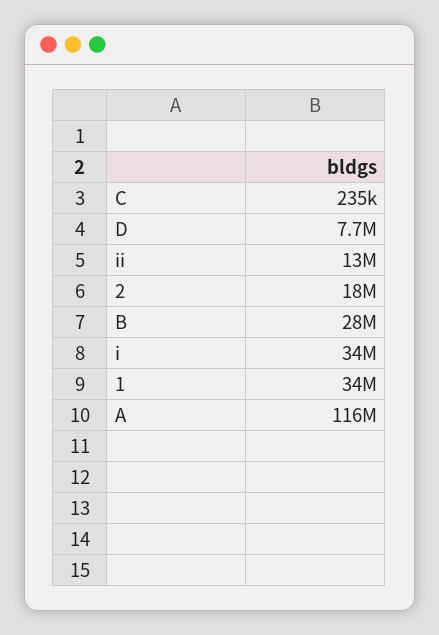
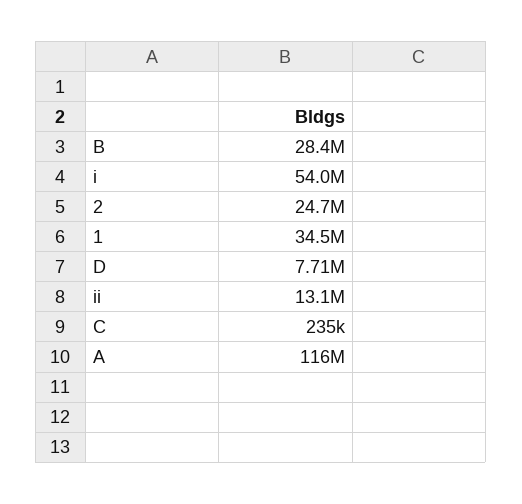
  {
    "C": 235000,
    "D": 7710000,
    "ii": 13100000,
-   "2": 18000000,
+   "2": 24700000,
    "B": 28400000,
-   "i": 34000000,
+   "i": 54000000,
    "1": 34500000,
    "A": 116000000
  }

